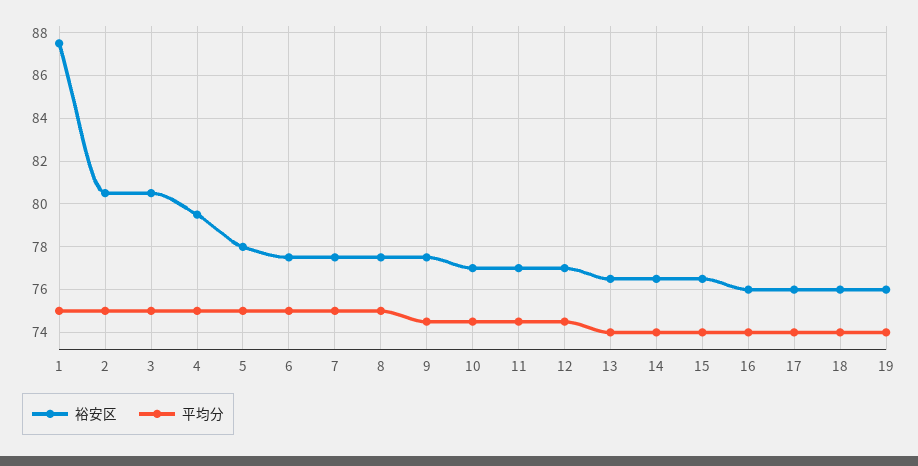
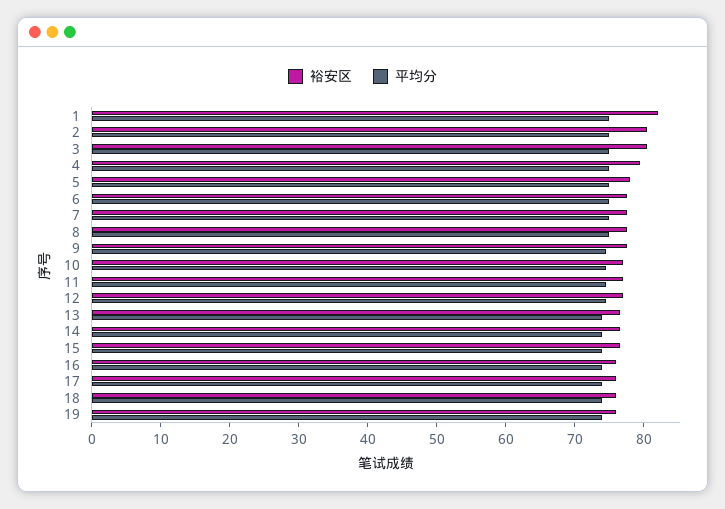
  {
    "裕安区": {
-     "1": 87.5,
+     "1": 82,
      "2": 80.5,
      "3": 80.5,
      "4": 79.5,
      "5": 78,
      "6": 77.5,
      "7": 77.5,
      "8": 77.5,
      "9": 77.5,
      "10": 77,
      "11": 77,
      "12": 77,
      "13": 76.5,
      "14": 76.5,
      "15": 76.5,
      "16": 76,
      "17": 76,
      "18": 76,
      "19": 76
    },
    "平均分": {
      "1": 75,
      "2": 75,
      "3": 75,
      "4": 75,
      "5": 75,
      "6": 75,
      "7": 75,
      "8": 75,
      "9": 74.5,
      "10": 74.5,
      "11": 74.5,
      "12": 74.5,
      "13": 74,
      "14": 74,
      "15": 74,
      "16": 74,
      "17": 74,
      "18": 74,
      "19": 74
    }
  }

